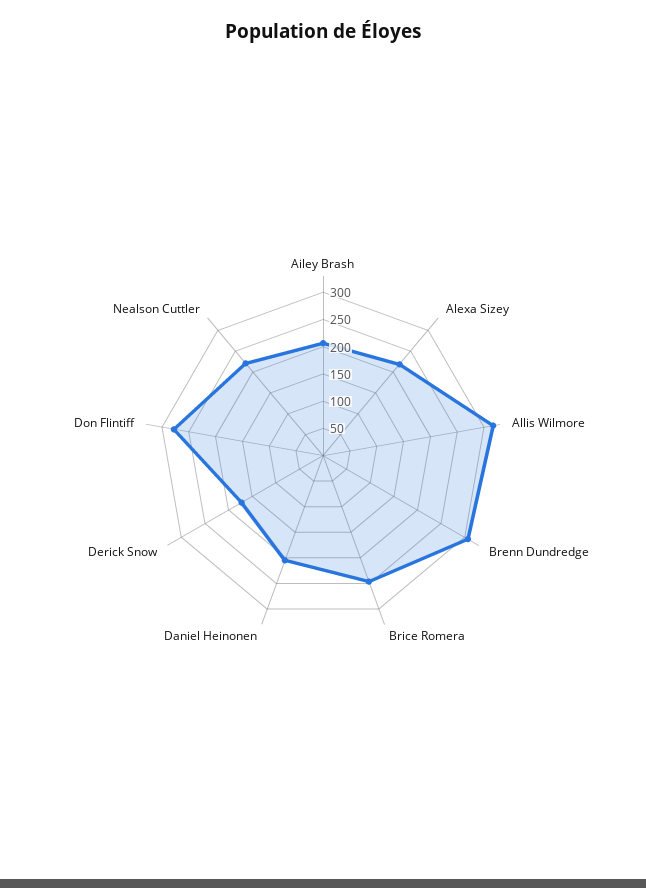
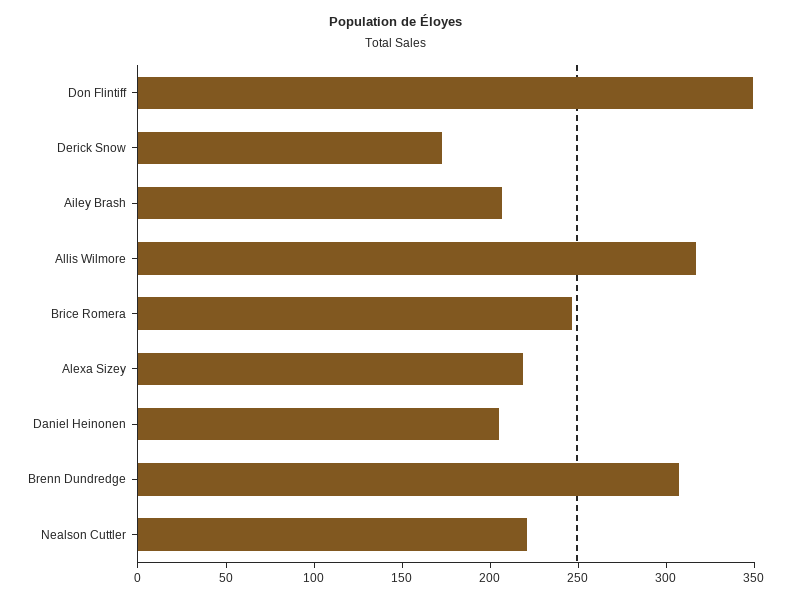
  {
    "Ailey Brash": 210,
    "Alexa Sizey": 220,
    "Allis Wilmore": 320,
    "Brenn Dundredge": 310,
    "Brice Romera": 250,
    "Daniel Heinonen": 200,
    "Derick Snow": 170,
-   "Don Flintiff": 275,
+   "Don Flintiff": 350,
    "Nealson Cuttler": 220
  }

